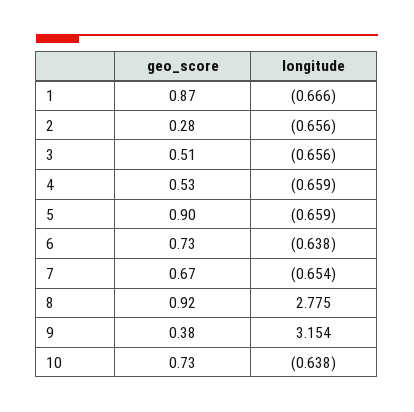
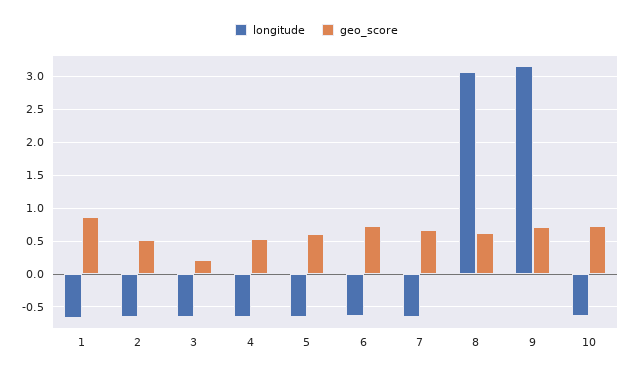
  {
    "geo_score": {
      "1": 0.87,
-     "2": 0.28,
+     "2": 0.5,
-     "3": 0.51,
+     "3": 0.2,
      "4": 0.53,
-     "5": 0.9,
+     "5": 0.6,
      "6": 0.73,
      "7": 0.67,
-     "8": 0.92,
+     "8": 0.6,
-     "9": 0.38,
+     "9": 0.7,
      "10": 0.73
    },
    "longitude": {
      "1": -0.666,
      "2": -0.656,
      "3": -0.656,
      "4": -0.659,
      "5": -0.659,
      "6": -0.638,
      "7": -0.654,
-     "8": 2.775,
+     "8": 3.1,
      "9": 3.154,
      "10": -0.638
    }
  }

